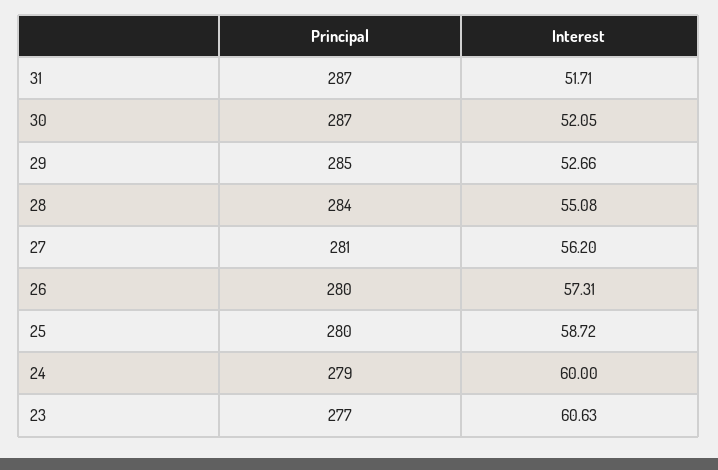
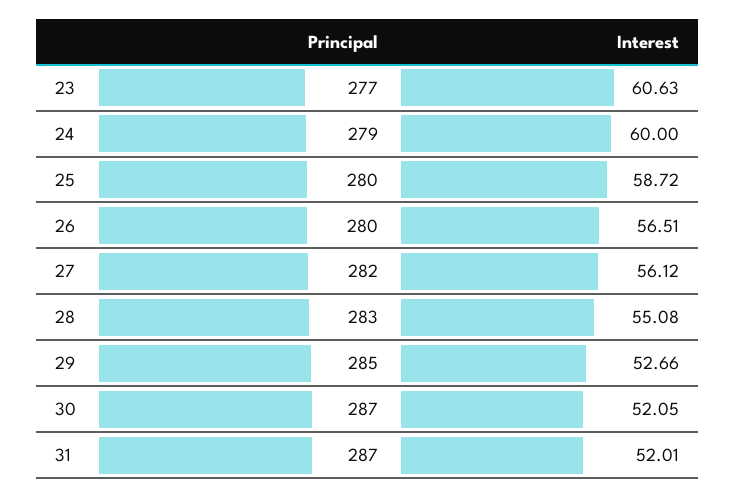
  {
    "Principal": {
      "31": 287,
      "30": 287,
      "29": 285,
-     "28": 284,
+     "28": 283,
-     "27": 281,
+     "27": 282,
      "26": 280,
      "25": 280,
      "24": 279,
      "23": 277
    },
    "Interest": {
-     "31": 51.71,
+     "31": 52.01,
      "30": 52.05,
      "29": 52.66,
      "28": 55.08,
-     "27": 56.2,
+     "27": 56.12,
-     "26": 57.31,
+     "26": 56.51,
      "25": 58.72,
      "24": 60,
      "23": 60.63
    }
  }

